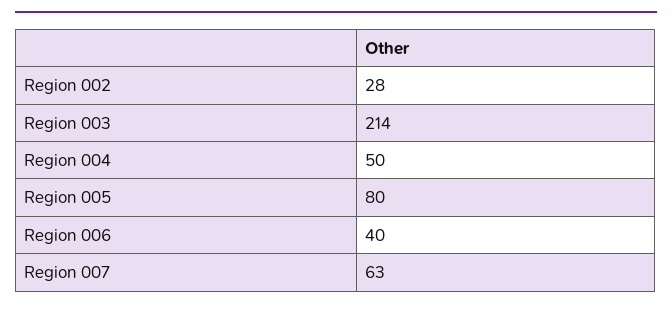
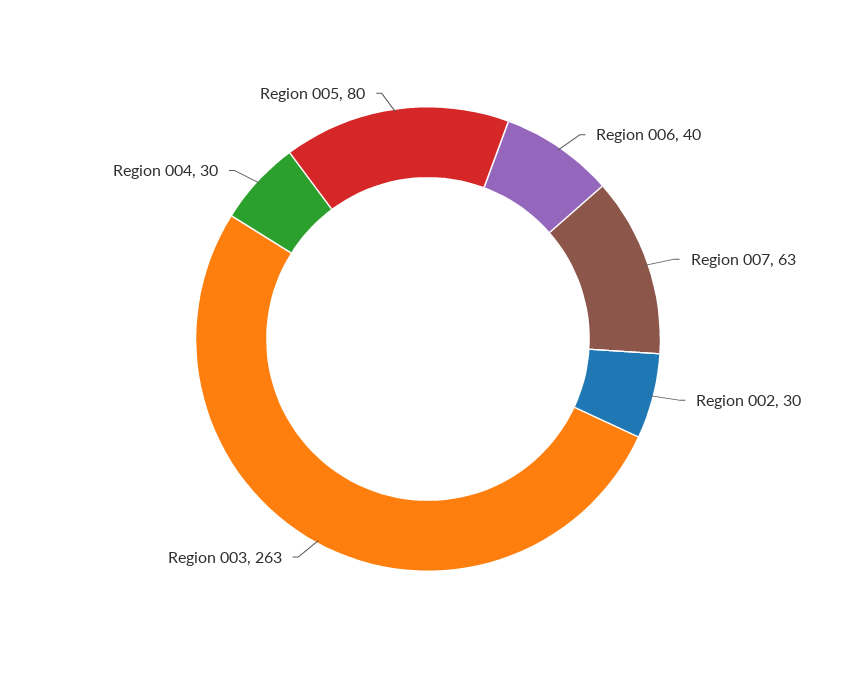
  {
-   "Region 002": 28,
+   "Region 002": 30,
-   "Region 003": 214,
+   "Region 003": 263,
-   "Region 004": 50,
+   "Region 004": 30,
    "Region 005": 80,
    "Region 006": 40,
    "Region 007": 63
  }

